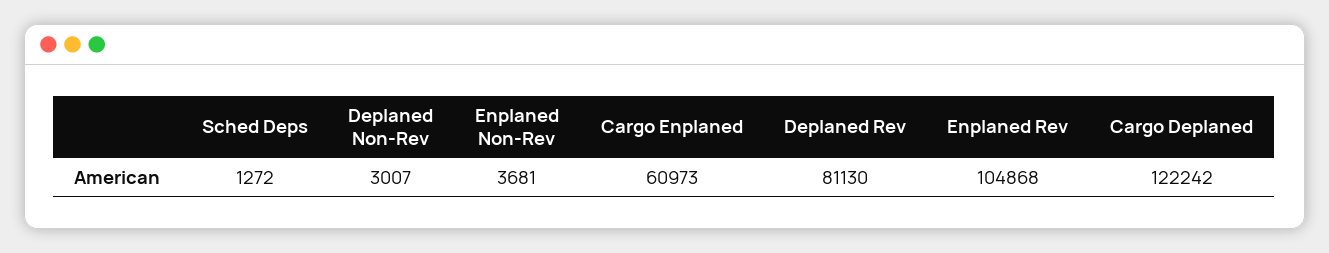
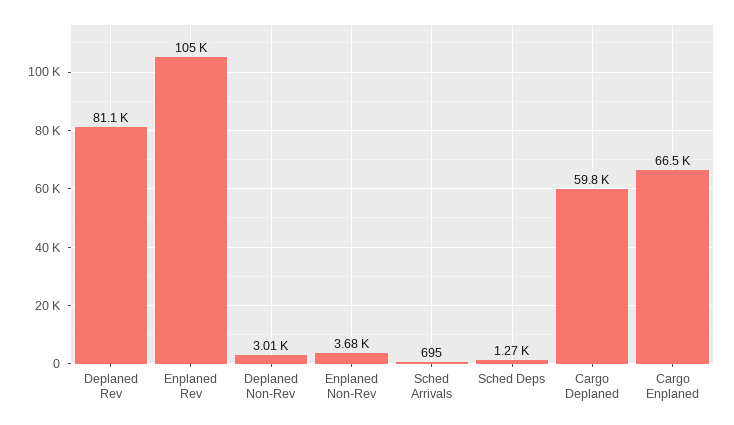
  {
    "Sched Deps": 1272,
    "Deplaned Non-Rev": 3007,
    "Enplaned Non-Rev": 3681,
-   "Cargo Enplaned": 60973,
+   "Cargo Enplaned": 66500,
    "Deplaned Rev": 81130,
    "Enplaned Rev": 104868,
-   "Cargo Deplaned": 122242
+   "Cargo Deplaned": 59800,
+   "Sched Arrivals": 695
  }

